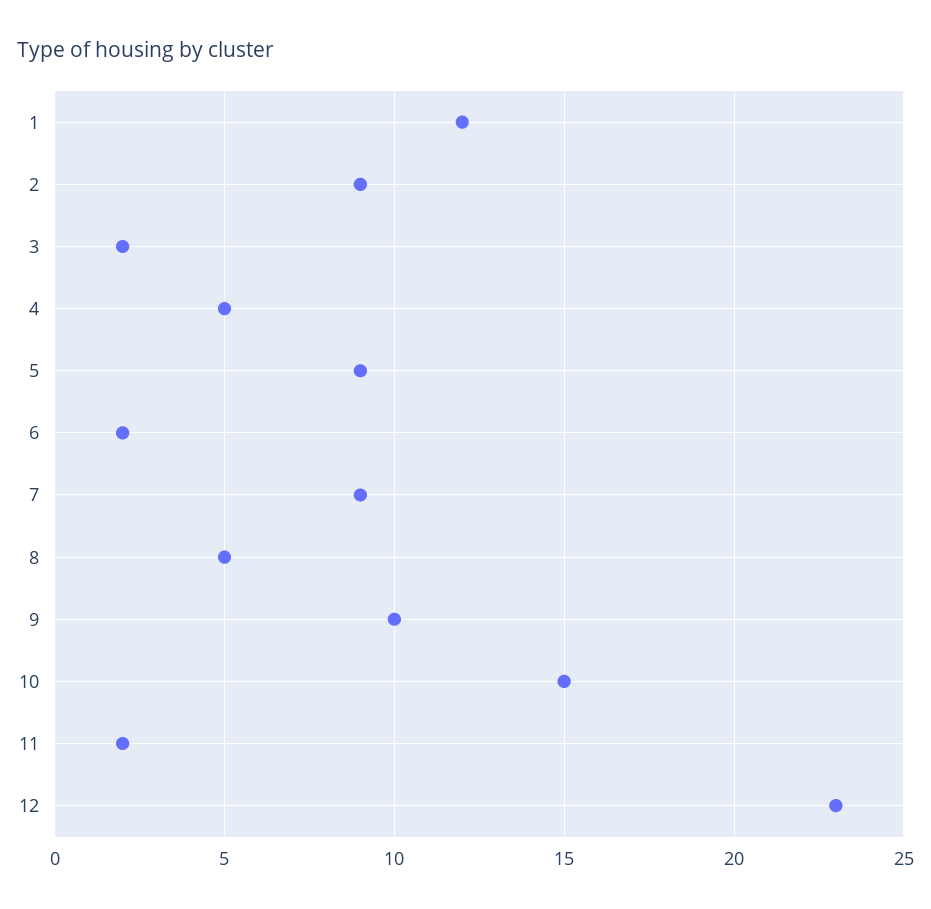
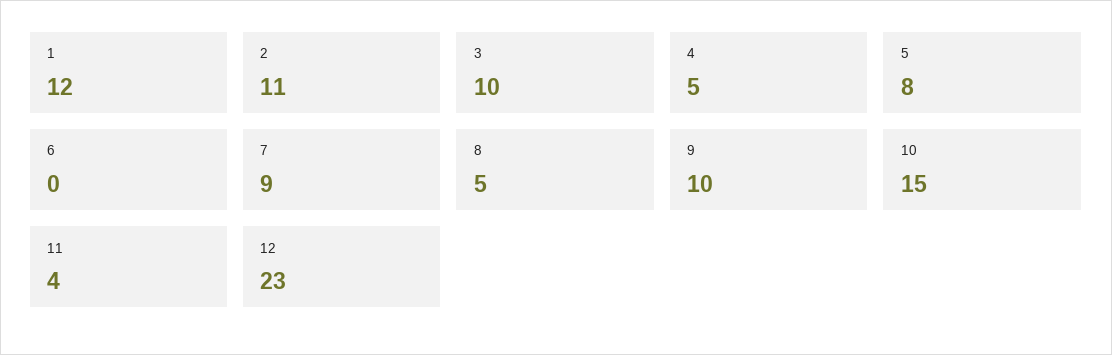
  {
    "1": 12,
-   "2": 9,
+   "2": 11,
-   "3": 2,
+   "3": 10,
    "4": 5,
-   "5": 9,
+   "5": 8,
-   "6": 2,
+   "6": 0,
    "7": 9,
    "8": 5,
    "9": 10,
    "10": 15,
-   "11": 2,
+   "11": 4,
    "12": 23
  }

